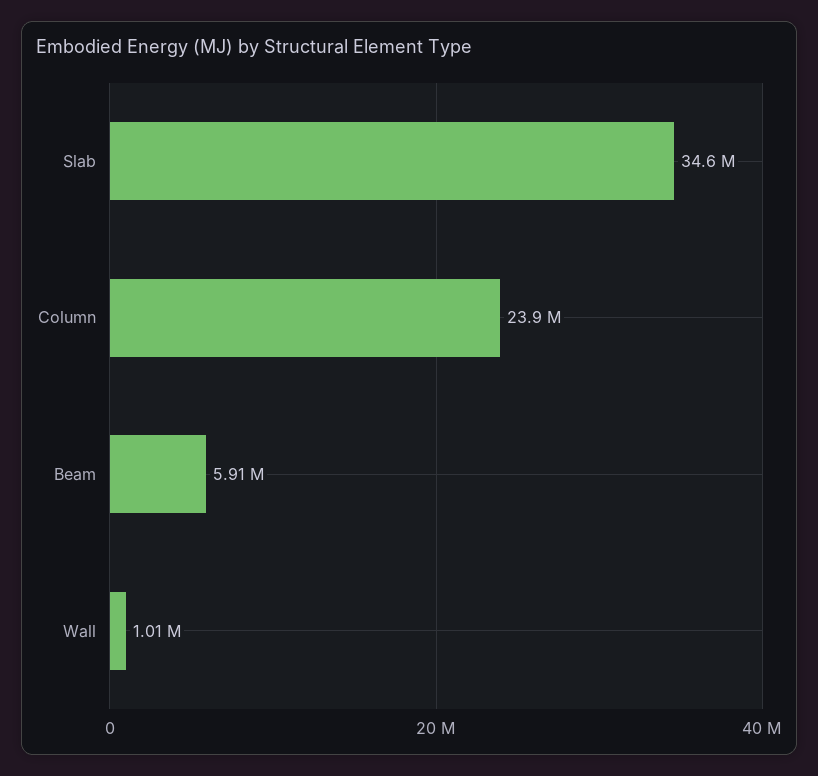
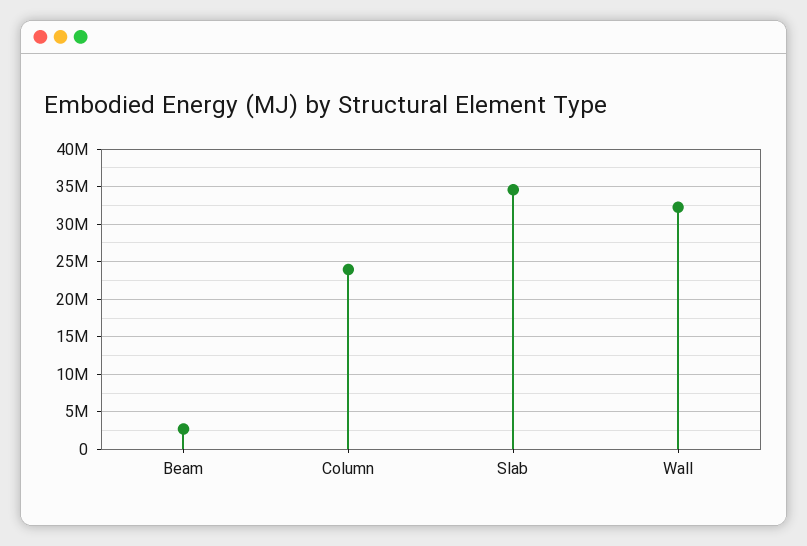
  {
    "Slab": 34600000,
    "Column": 23900000,
-   "Beam": 5910000,
+   "Beam": 3000000,
-   "Wall": 1010000
+   "Wall": 32000000
  }

